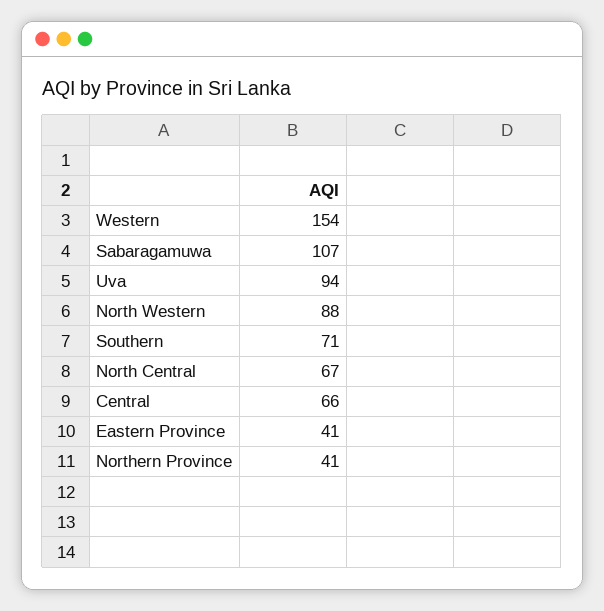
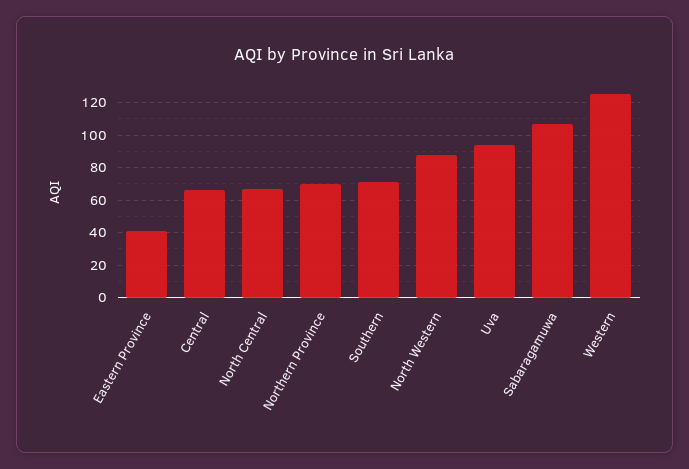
  {
-   "Western": 154,
+   "Western": 125,
    "Sabaragamuwa": 107,
    "Uva": 94,
    "North Western": 88,
    "Southern": 71,
    "North Central": 67,
    "Central": 66,
    "Eastern Province": 41,
-   "Northern Province": 41
+   "Northern Province": 70
  }

